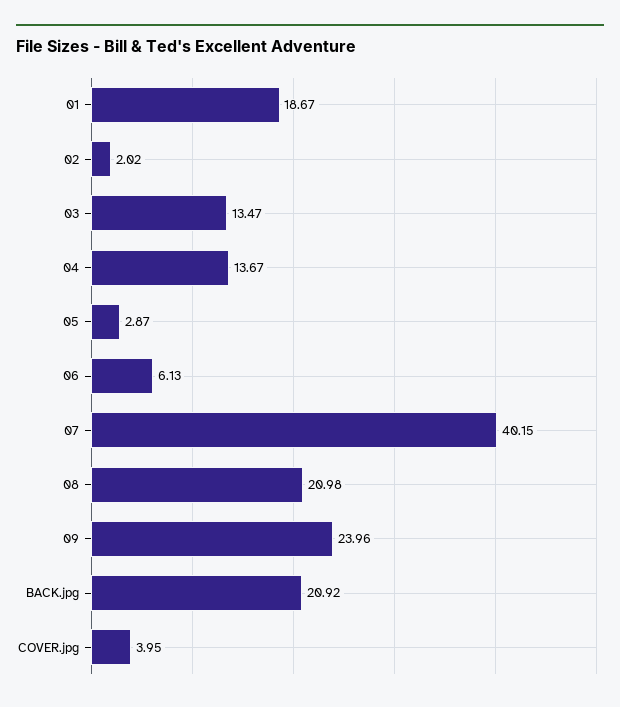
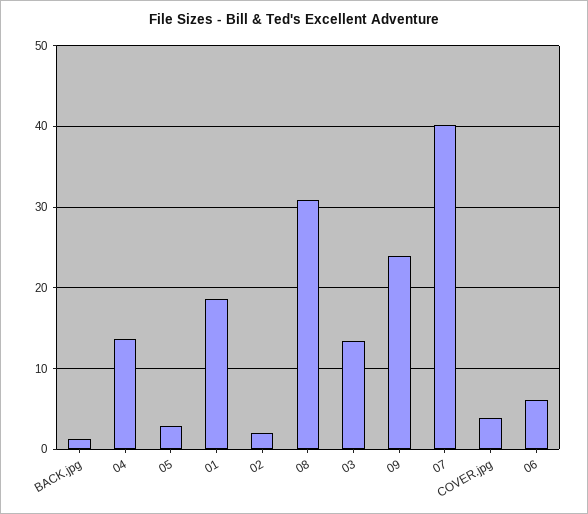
  {
    "01": 18.67,
    "02": 2.02,
    "03": 13.47,
    "04": 13.67,
    "05": 2.87,
    "06": 6.13,
    "07": 40.15,
-   "08": 20.98,
+   "08": 31,
    "09": 23.96,
-   "BACK.jpg": 20.92,
+   "BACK.jpg": 1,
    "COVER.jpg": 3.95
  }

